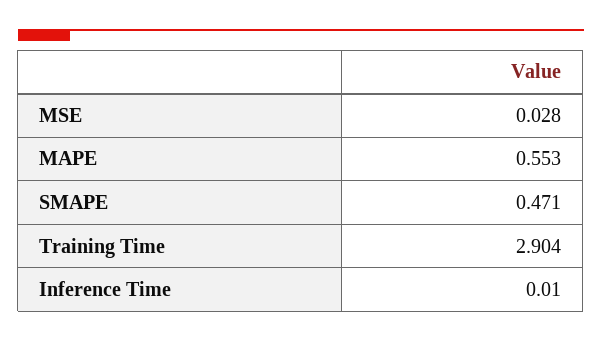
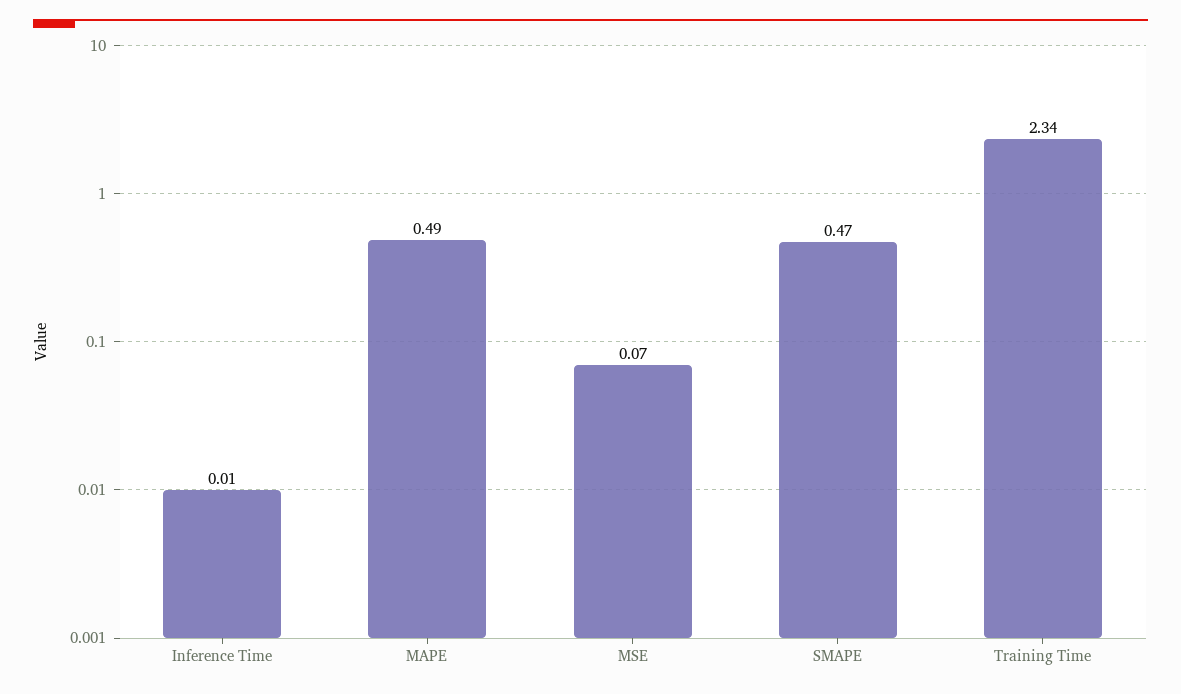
  {
-   "MSE": 0.028,
+   "MSE": 0.07,
-   "MAPE": 0.553,
+   "MAPE": 0.49,
    "SMAPE": 0.471,
-   "Training Time": 2.904,
+   "Training Time": 2.34,
    "Inference Time": 0.01
  }

